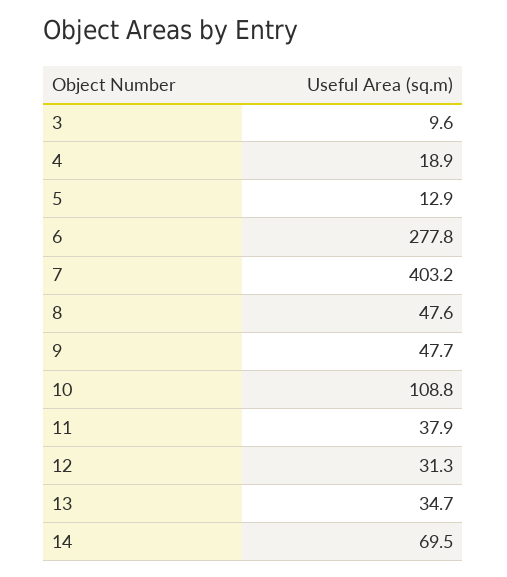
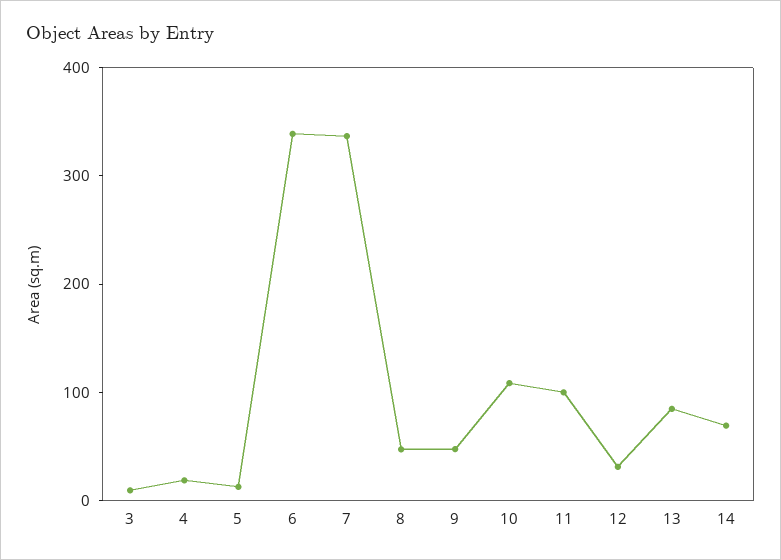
  {
    "3": 9.6,
    "4": 18.9,
    "5": 12.9,
-   "6": 277.8,
+   "6": 340,
-   "7": 403.2,
+   "7": 340,
    "8": 47.6,
    "9": 47.7,
    "10": 108.8,
-   "11": 37.9,
+   "11": 100,
    "12": 31.3,
-   "13": 34.7,
+   "13": 80,
    "14": 69.5
  }

